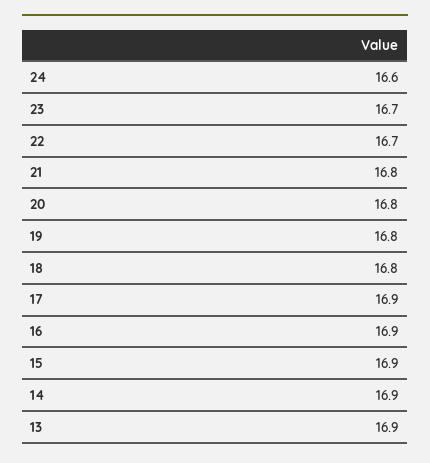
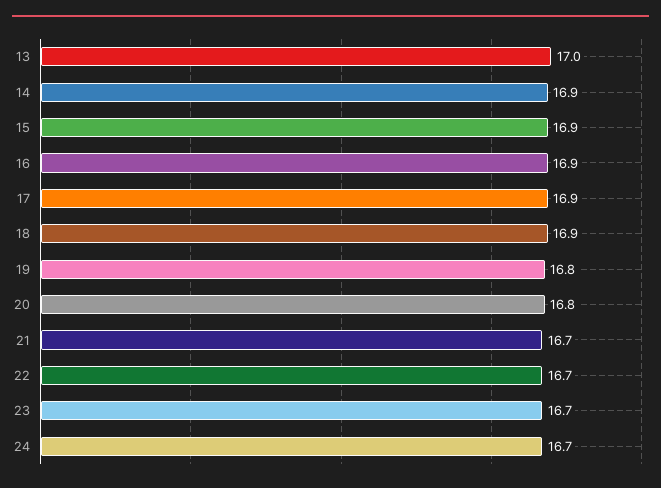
  {
-   "24": 16.6,
+   "24": 16.7,
    "23": 16.7,
    "22": 16.7,
-   "21": 16.8,
+   "21": 16.7,
    "20": 16.8,
    "19": 16.8,
-   "18": 16.8,
+   "18": 16.9,
    "17": 16.9,
    "16": 16.9,
    "15": 16.9,
    "14": 16.9,
-   "13": 16.9
+   "13": 17
  }

